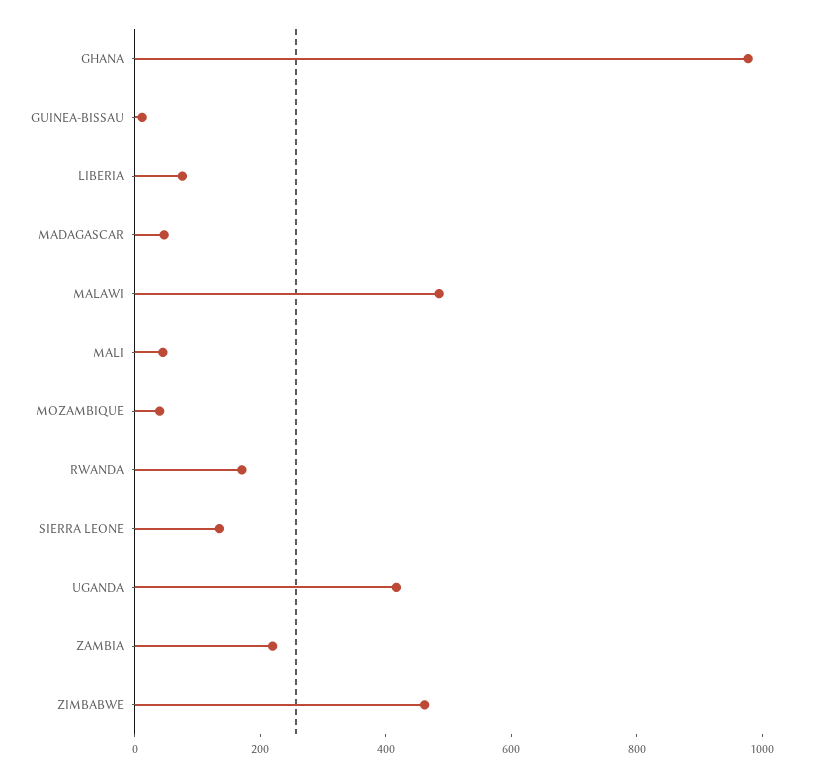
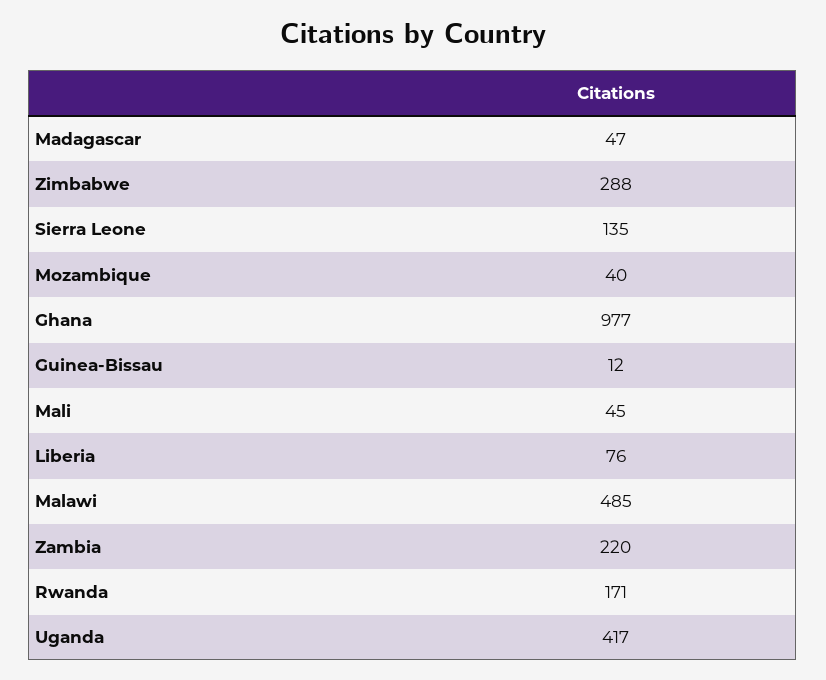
  {
    "GHANA": 977,
    "GUINEA-BISSAU": 12,
    "LIBERIA": 76,
    "MADAGASCAR": 47,
    "MALAWI": 485,
    "MALI": 45,
    "MOZAMBIQUE": 40,
    "RWANDA": 171,
    "SIERRA LEONE": 135,
    "UGANDA": 417,
    "ZAMBIA": 220,
-   "ZIMBABWE": 450
+   "ZIMBABWE": 288
  }

